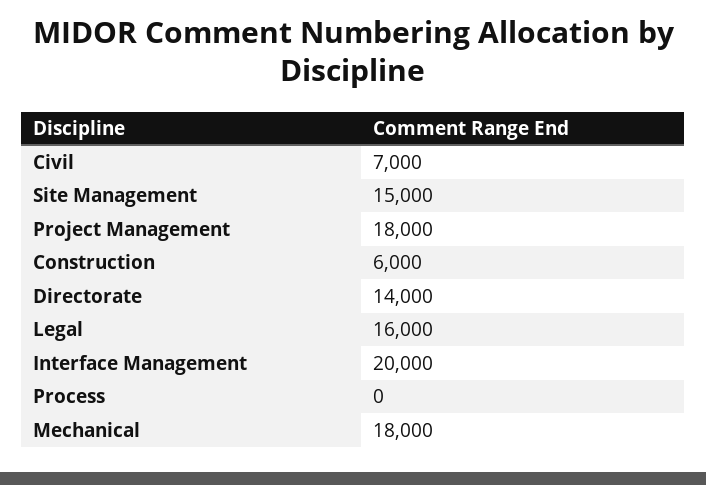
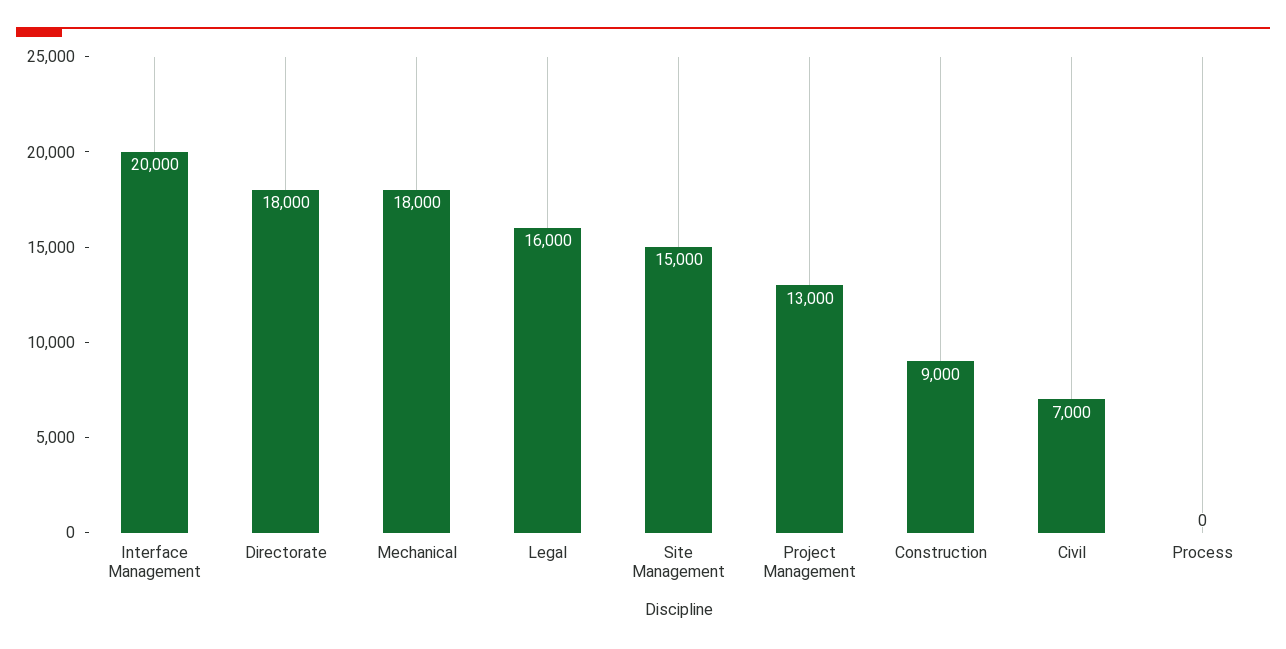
  {
    "Civil": 7000,
    "Site Management": 15000,
-   "Project Management": 18000,
+   "Project Management": 13000,
-   "Construction": 6000,
+   "Construction": 9000,
-   "Directorate": 14000,
+   "Directorate": 18000,
    "Legal": 16000,
    "Interface Management": 20000,
    "Process": 0,
    "Mechanical": 18000
  }

